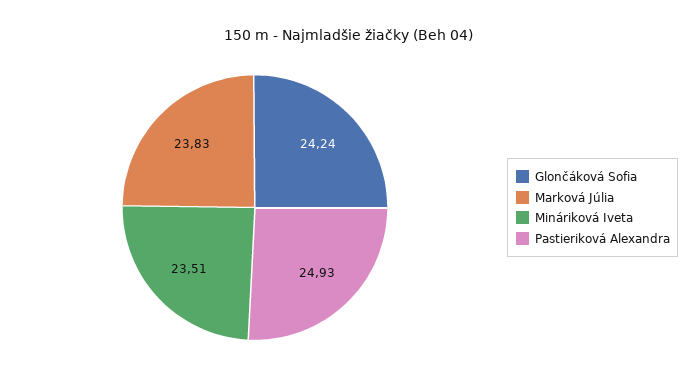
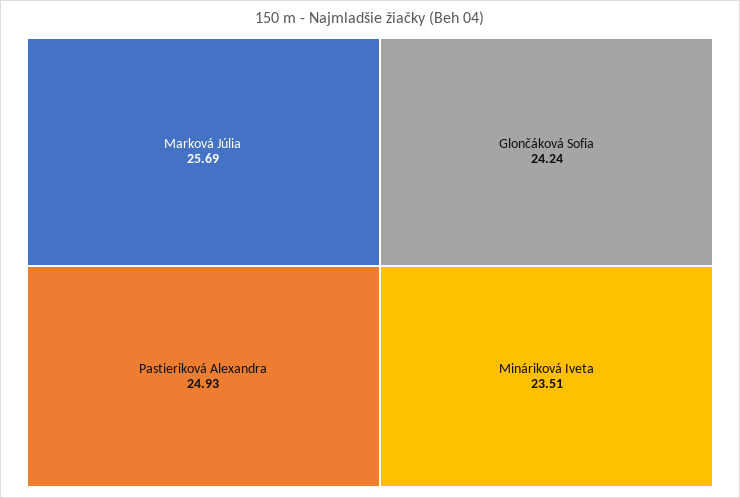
  {
    "Glončáková Sofia": 24.24,
-   "Marková Júlia": 23.83,
+   "Marková Júlia": 25.69,
    "Mináriková Iveta": 23.51,
    "Pastieriková Alexandra": 24.93
  }

